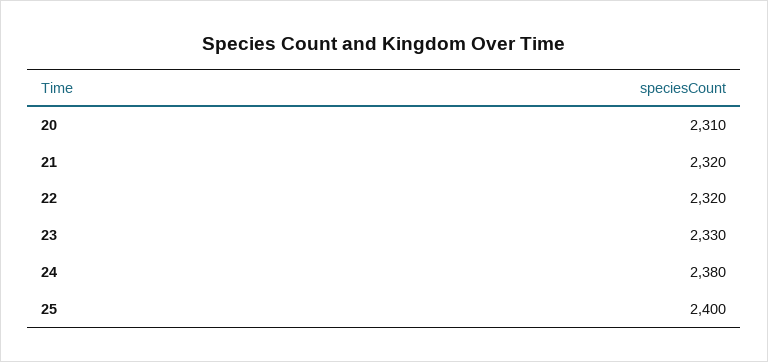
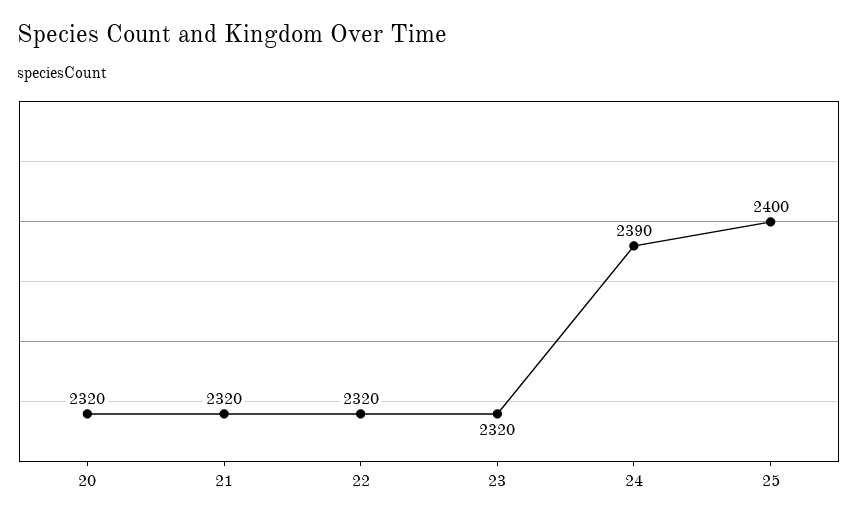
  {
-   "20": 2310,
+   "20": 2320,
    "21": 2320,
    "22": 2320,
-   "23": 2330,
+   "23": 2320,
-   "24": 2380,
+   "24": 2390,
    "25": 2400
  }

